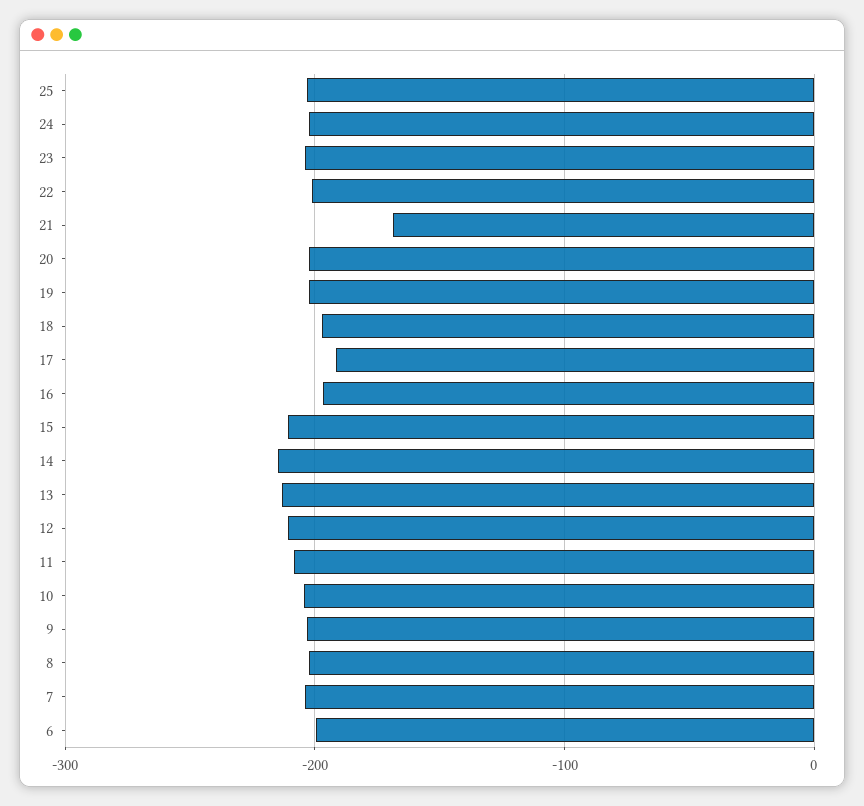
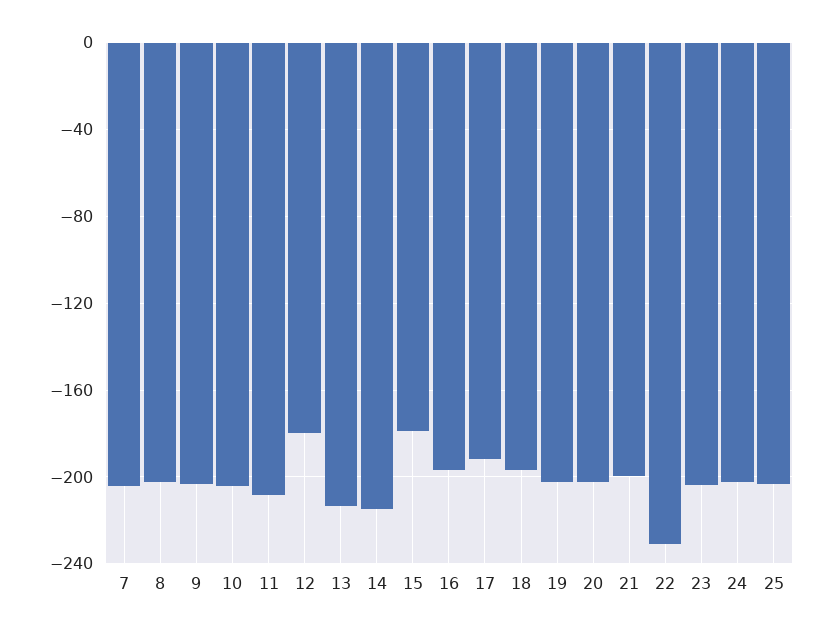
  {
    "25": -205,
    "24": -200,
    "23": -205,
-   "22": -200,
+   "22": -230,
-   "21": -170,
+   "21": -200,
    "20": -205,
    "19": -200,
    "18": -195,
    "17": -190,
    "16": -195,
-   "15": -210,
+   "15": -180,
    "14": -215,
    "13": -215,
-   "12": -210,
+   "12": -180,
    "11": -210,
    "10": -205,
    "9": -205,
    "8": -200,
-   "7": -205,
+   "7": -205
-   "6": -200
  }

